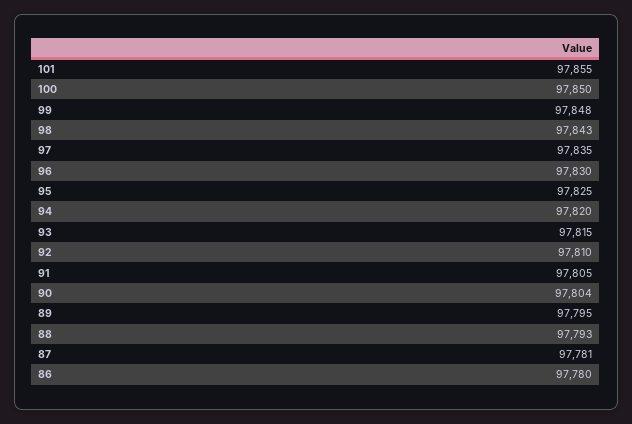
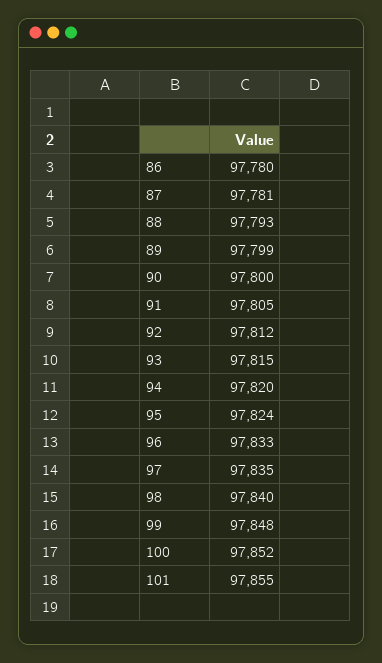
  {
    "101": 97855,
-   "100": 97850,
+   "100": 97852,
    "99": 97848,
-   "98": 97843,
+   "98": 97840,
    "97": 97835,
-   "96": 97830,
+   "96": 97833,
-   "95": 97825,
+   "95": 97824,
    "94": 97820,
    "93": 97815,
-   "92": 97810,
+   "92": 97812,
    "91": 97805,
-   "90": 97804,
+   "90": 97800,
-   "89": 97795,
+   "89": 97799,
    "88": 97793,
    "87": 97781,
    "86": 97780
  }

